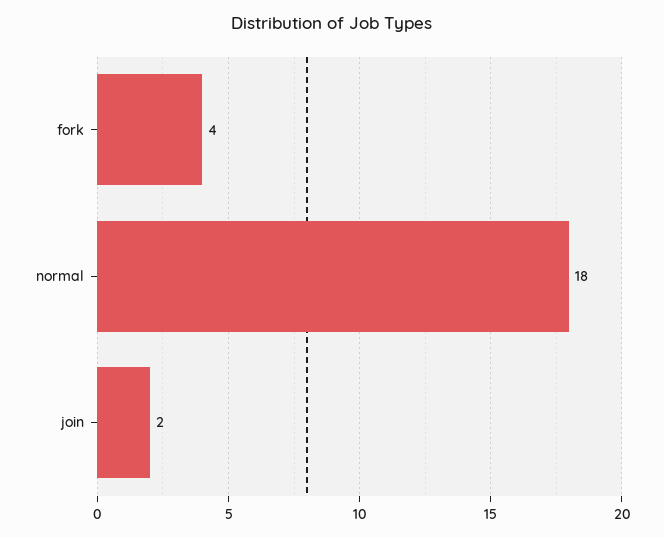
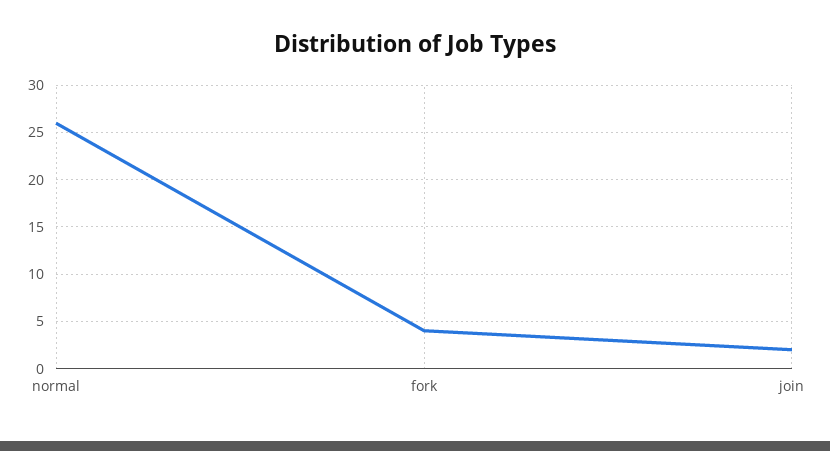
  {
    "fork": 4,
-   "normal": 18,
+   "normal": 26,
    "join": 2
  }

